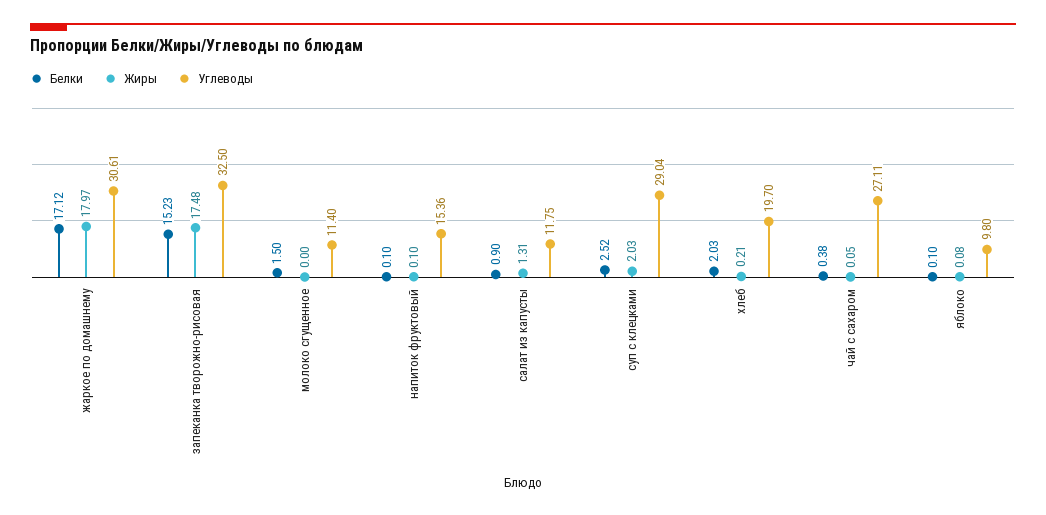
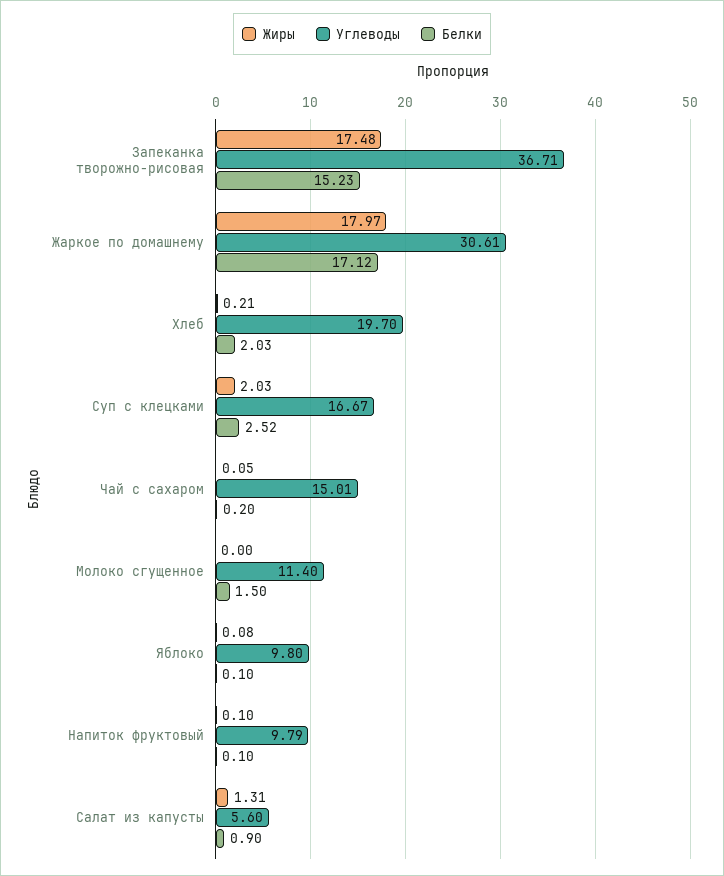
  {
    "Белки": {
      "жаркое по домашнему": 17.12,
      "запеканка творожно-рисовая": 15.23,
      "молоко сгущенное": 1.5,
      "напиток фруктовый": 0.1,
      "салат из капусты": 0.9,
      "суп с клецками": 2.52,
      "хлеб": 2.03,
-     "чай с сахаром": 0.38,
+     "чай с сахаром": 0.2,
      "яблоко": 0.1
    },
    "Жиры": {
      "жаркое по домашнему": 17.97,
      "запеканка творожно-рисовая": 17.48,
      "молоко сгущенное": 0,
      "напиток фруктовый": 0.1,
      "салат из капусты": 1.31,
      "суп с клецками": 2.03,
      "хлеб": 0.21,
      "чай с сахаром": 0.05,
      "яблоко": 0.08
    },
    "Углеводы": {
      "жаркое по домашнему": 30.61,
-     "запеканка творожно-рисовая": 32.5,
+     "запеканка творожно-рисовая": 36.71,
      "молоко сгущенное": 11.4,
-     "напиток фруктовый": 15.36,
+     "напиток фруктовый": 9.79,
-     "салат из капусты": 11.75,
+     "салат из капусты": 5.6,
-     "суп с клецками": 29.04,
+     "суп с клецками": 16.67,
      "хлеб": 19.7,
-     "чай с сахаром": 27.11,
+     "чай с сахаром": 15.01,
      "яблоко": 9.8
    }
  }

